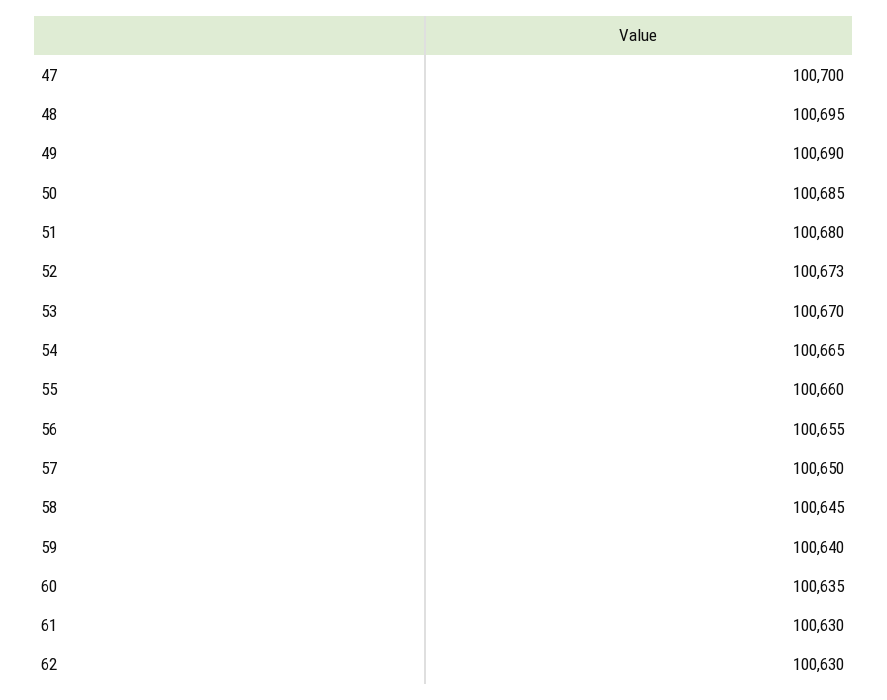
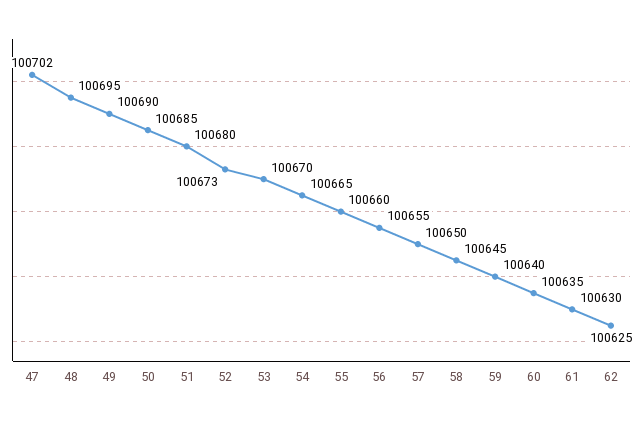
  {
-   "47": 100700,
+   "47": 100702,
    "48": 100695,
    "49": 100690,
    "50": 100685,
    "51": 100680,
    "52": 100673,
    "53": 100670,
    "54": 100665,
    "55": 100660,
    "56": 100655,
    "57": 100650,
    "58": 100645,
    "59": 100640,
    "60": 100635,
    "61": 100630,
-   "62": 100630
+   "62": 100625
  }

